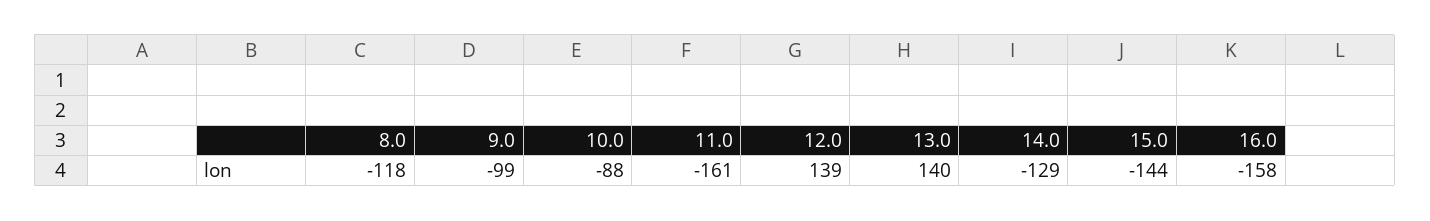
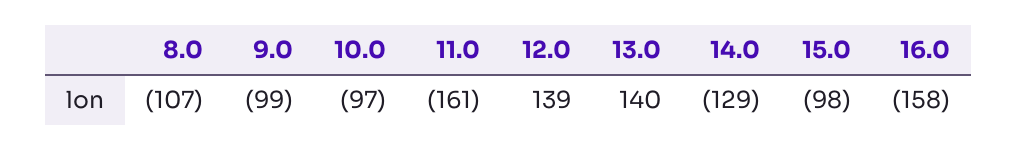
  {
-   "8.0": -118,
+   "8.0": -107,
    "9.0": -99,
-   "10.0": -88,
+   "10.0": -97,
    "11.0": -161,
    "12.0": 139,
    "13.0": 140,
    "14.0": -129,
-   "15.0": -144,
+   "15.0": -98,
    "16.0": -158
  }

